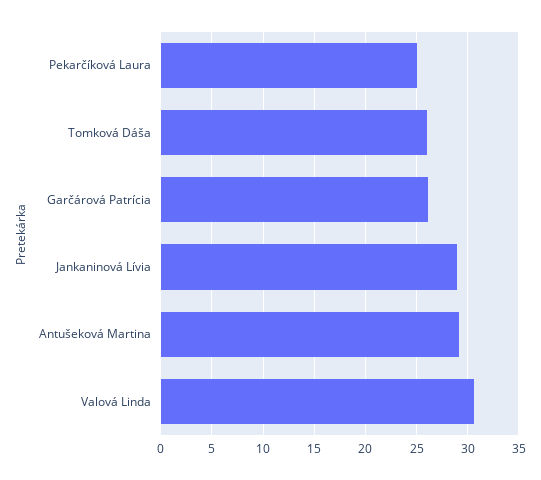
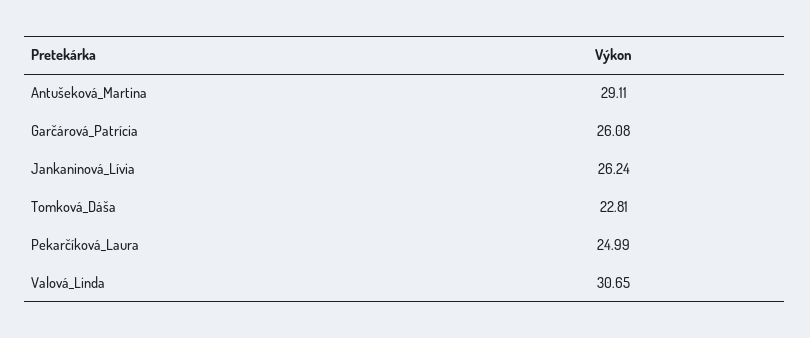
  {
    "Pekarčíková Laura": 24.99,
-   "Tomková Dáša": 26,
+   "Tomková Dáša": 22.81,
    "Garčárová Patrícia": 26.08,
-   "Jankaninová Lívia": 29,
+   "Jankaninová Lívia": 26.24,
    "Antušeková Martina": 29.11,
    "Valová Linda": 30.65
  }

